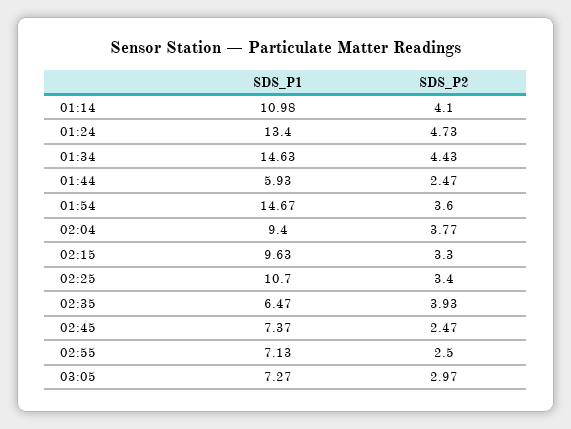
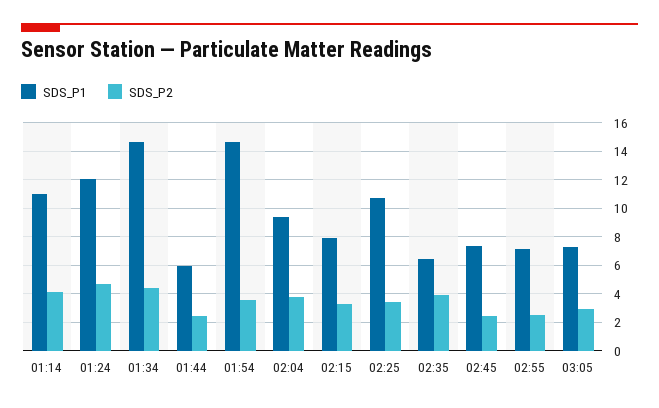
  {
    "SDS_P1": {
      "01:14": 10.98,
-     "01:24": 13.4,
+     "01:24": 12,
      "01:34": 14.63,
      "01:44": 5.93,
      "01:54": 14.67,
      "02:04": 9.4,
-     "02:15": 9.63,
+     "02:15": 8,
      "02:25": 10.7,
      "02:35": 6.47,
      "02:45": 7.37,
      "02:55": 7.13,
      "03:05": 7.27
    },
    "SDS_P2": {
      "01:14": 4.1,
      "01:24": 4.73,
      "01:34": 4.43,
      "01:44": 2.47,
      "01:54": 3.6,
      "02:04": 3.77,
      "02:15": 3.3,
      "02:25": 3.4,
      "02:35": 3.93,
      "02:45": 2.47,
      "02:55": 2.5,
      "03:05": 2.97
    }
  }

